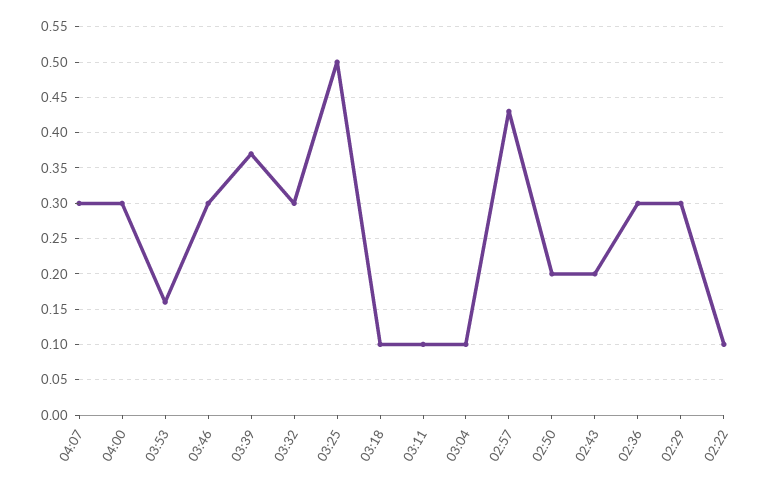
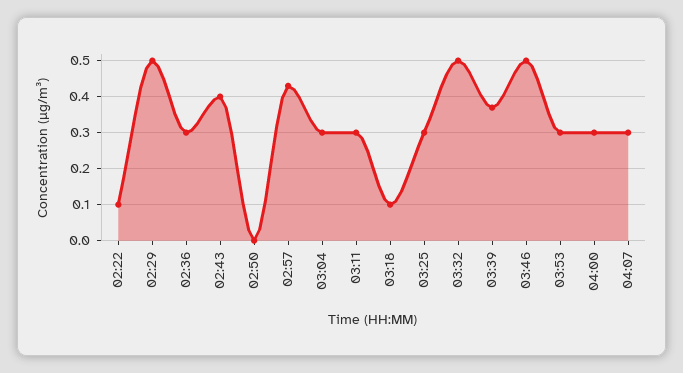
  {
    "04:07": 0.3,
    "04:00": 0.3,
-   "03:53": 0.16,
+   "03:53": 0.3,
-   "03:46": 0.3,
+   "03:46": 0.5,
    "03:39": 0.37,
-   "03:32": 0.3,
+   "03:32": 0.5,
-   "03:25": 0.5,
+   "03:25": 0.3,
    "03:18": 0.1,
-   "03:11": 0.1,
+   "03:11": 0.3,
-   "03:04": 0.1,
+   "03:04": 0.3,
    "02:57": 0.43,
-   "02:50": 0.2,
+   "02:50": 0,
-   "02:43": 0.2,
+   "02:43": 0.4,
    "02:36": 0.3,
-   "02:29": 0.3,
+   "02:29": 0.5,
    "02:22": 0.1
  }

